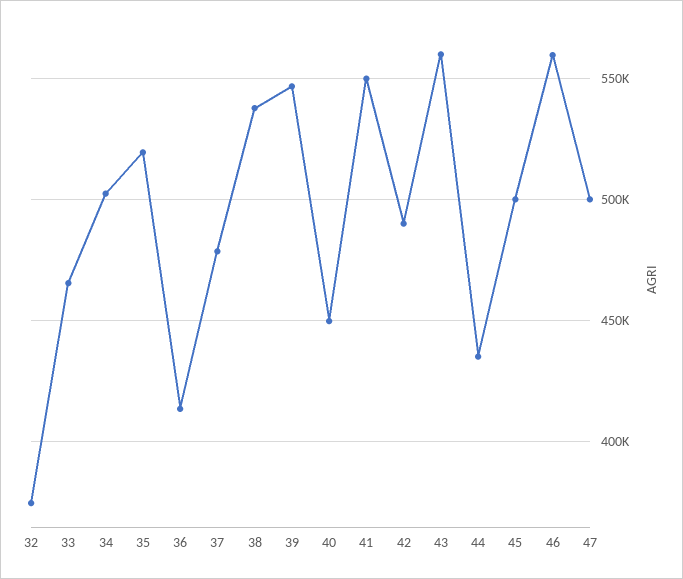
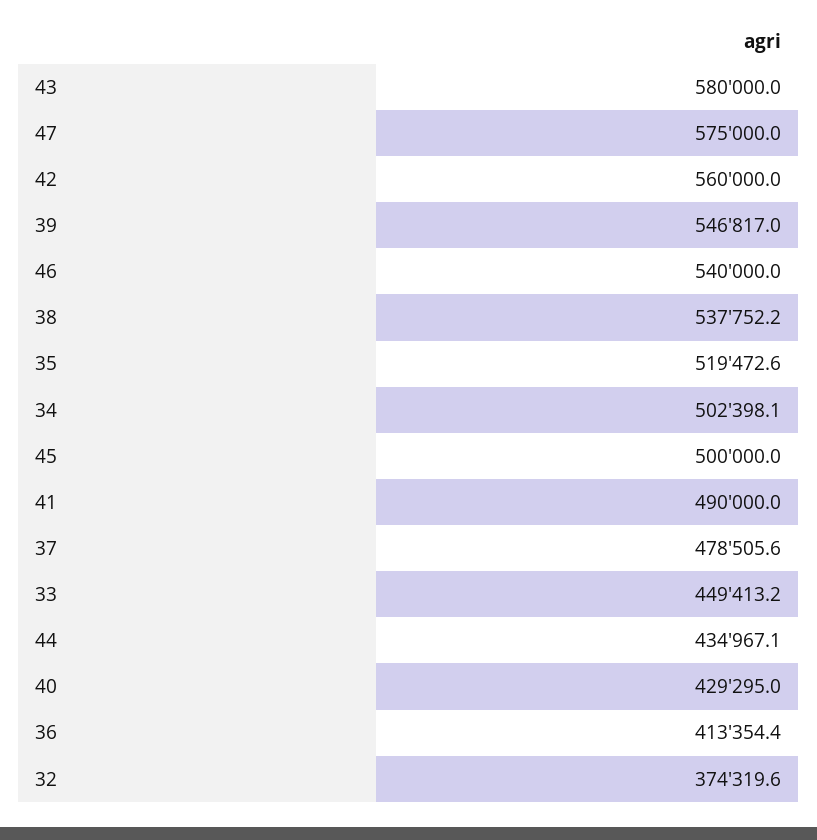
  {
    "32": 374319.6,
-   "33": 465000,
+   "33": 449413.2,
    "34": 502398.1,
    "35": 519472.6,
    "36": 413354.4,
    "37": 478505.6,
    "38": 537752.2,
    "39": 546817,
-   "40": 450000,
+   "40": 429295,
-   "41": 550000,
+   "41": 490000,
-   "42": 490000,
+   "42": 560000,
-   "43": 560000,
+   "43": 580000,
    "44": 434967.1,
    "45": 500000,
-   "46": 560000,
+   "46": 540000,
-   "47": 500000
+   "47": 575000
  }

